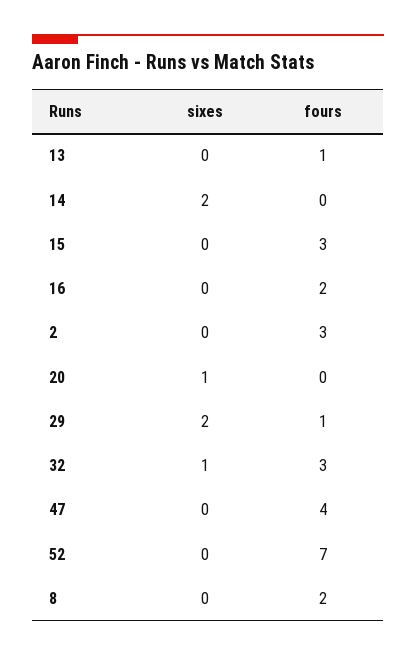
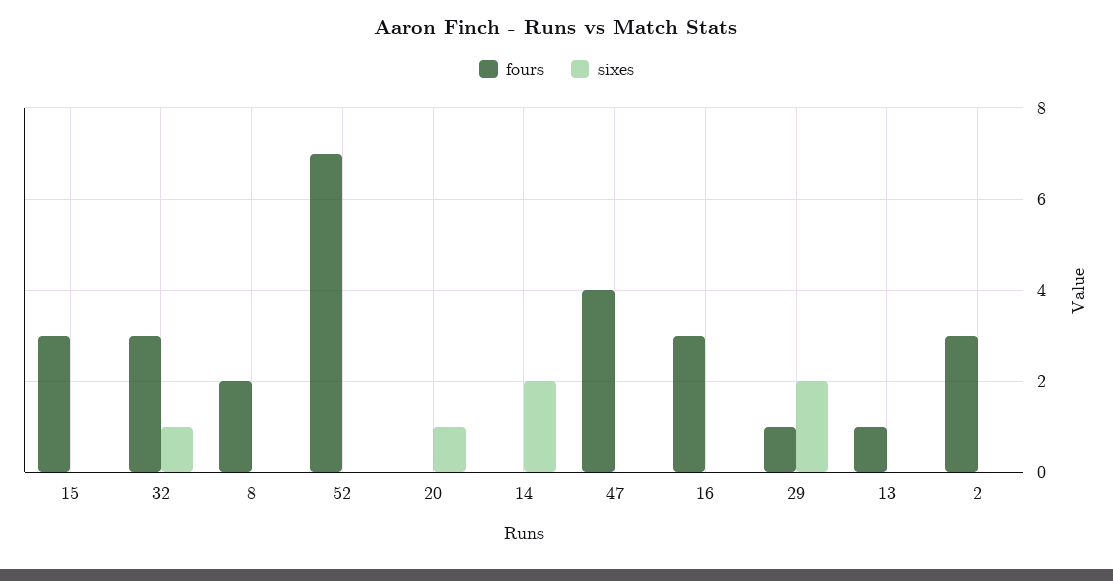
  {
    "sixes": {
      "13": 0,
      "14": 2,
      "15": 0,
      "16": 0,
      "2": 0,
      "20": 1,
      "29": 2,
      "32": 1,
      "47": 0,
      "52": 0,
      "8": 0
    },
    "fours": {
      "13": 1,
      "14": 0,
      "15": 3,
-     "16": 2,
+     "16": 3,
      "2": 3,
      "20": 0,
      "29": 1,
      "32": 3,
      "47": 4,
      "52": 7,
      "8": 2
    }
  }

